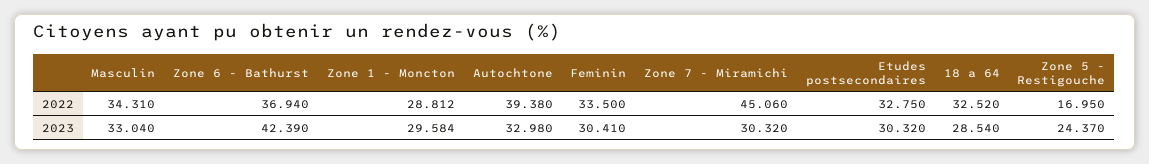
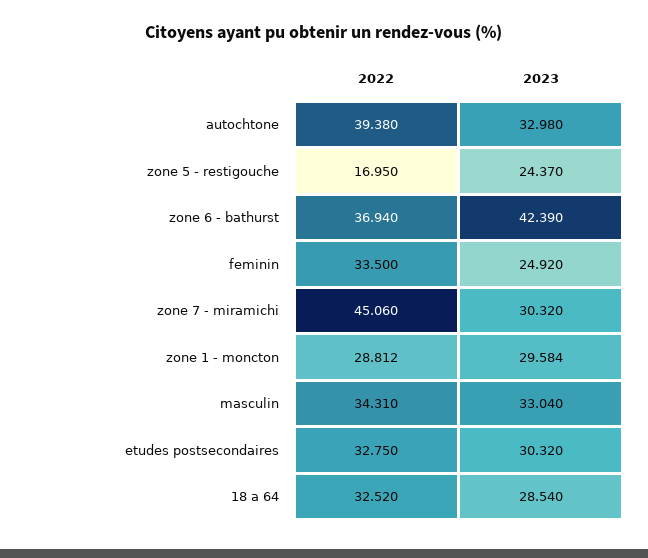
  {
    "Masculin": {
      "2022": 34.31,
      "2023": 33.04
    },
    "Zone 6 - Bathurst": {
      "2022": 36.94,
      "2023": 42.39
    },
    "Zone 1 - Moncton": {
      "2022": 28.812,
      "2023": 29.584
    },
    "Autochtone": {
      "2022": 39.38,
      "2023": 32.98
    },
    "Feminin": {
      "2022": 33.5,
-     "2023": 30.41
+     "2023": 24.92
    },
    "Zone 7 - Miramichi": {
      "2022": 45.06,
      "2023": 30.32
    },
    "Etudes postsecondaires": {
      "2022": 32.75,
      "2023": 30.32
    },
    "18 a 64": {
      "2022": 32.52,
      "2023": 28.54
    },
    "Zone 5 - Restigouche": {
      "2022": 16.95,
      "2023": 24.37
    }
  }

